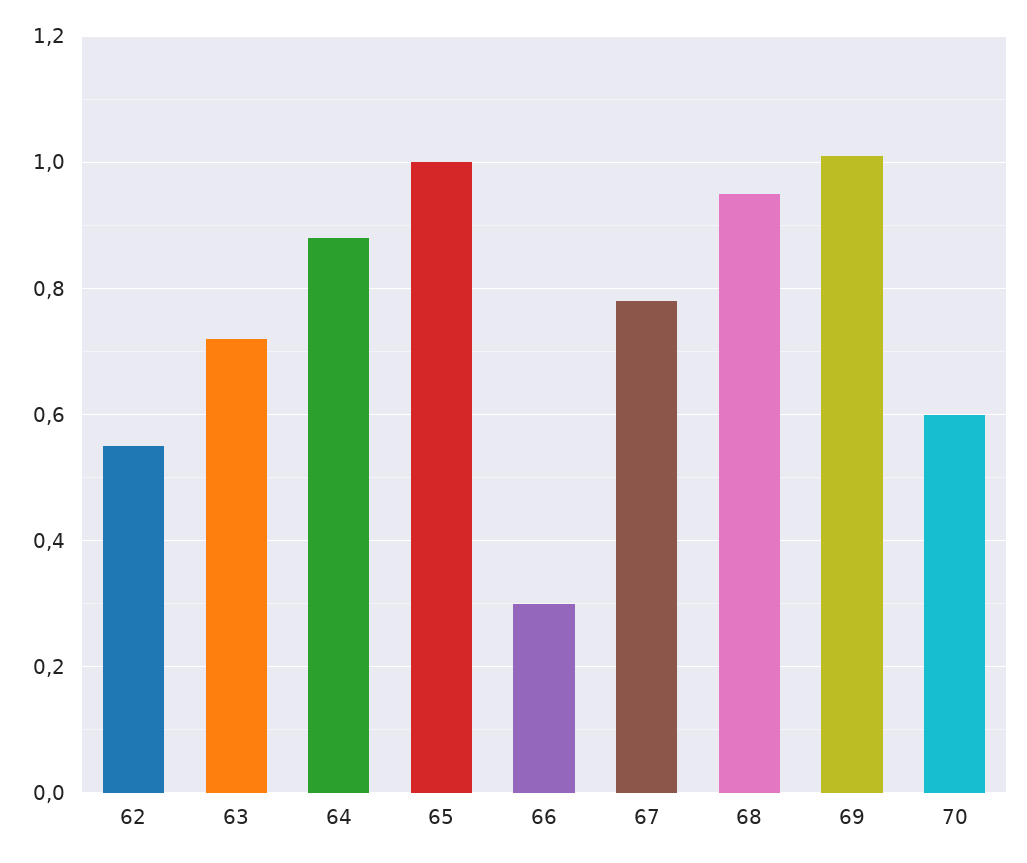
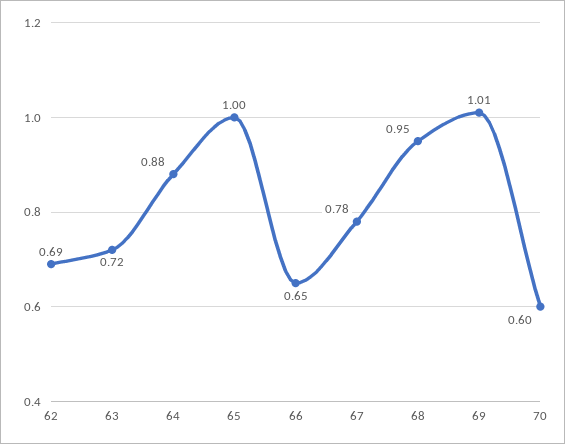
  {
-   "62": 0.55,
+   "62": 0.69,
    "63": 0.72,
    "64": 0.88,
    "65": 1,
-   "66": 0.3,
+   "66": 0.65,
    "67": 0.78,
    "68": 0.95,
    "69": 1.01,
    "70": 0.6
  }

